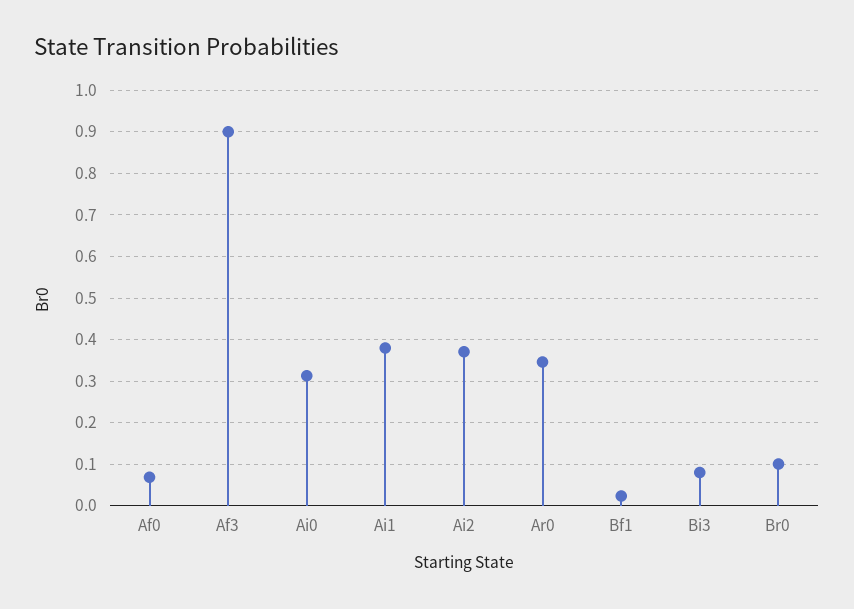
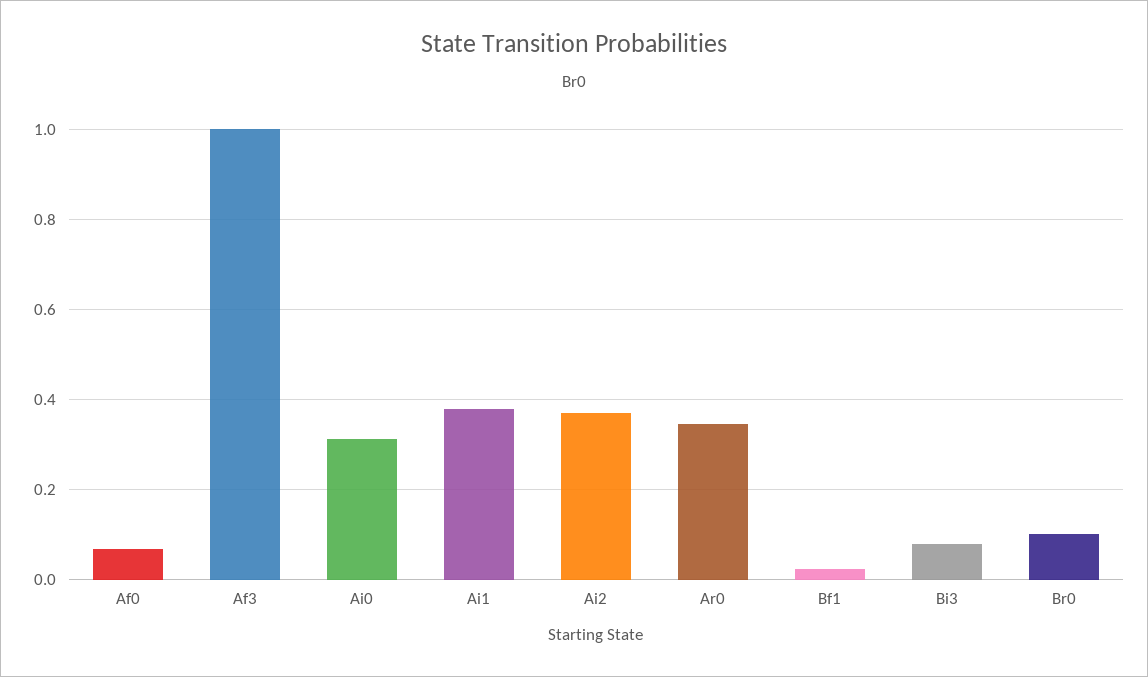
  {
    "Af0": 0.06,
-   "Af3": 0.9,
+   "Af3": 1,
    "Ai0": 0.32,
    "Ai1": 0.38,
    "Ai2": 0.38,
    "Ar0": 0.34,
    "Bf1": 0.02,
    "Bi3": 0.08,
    "Br0": 0.1
  }

